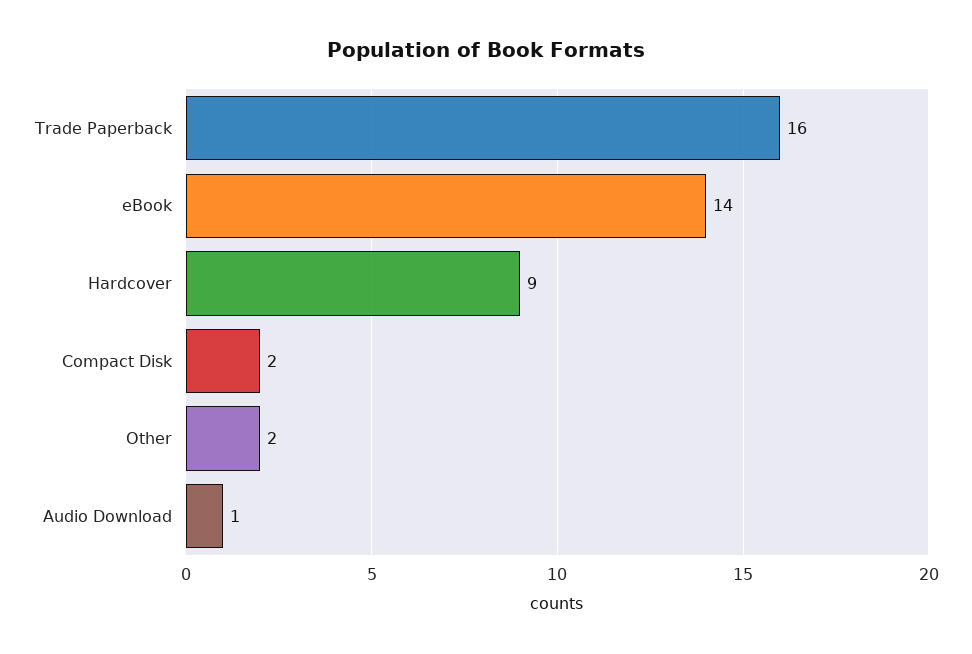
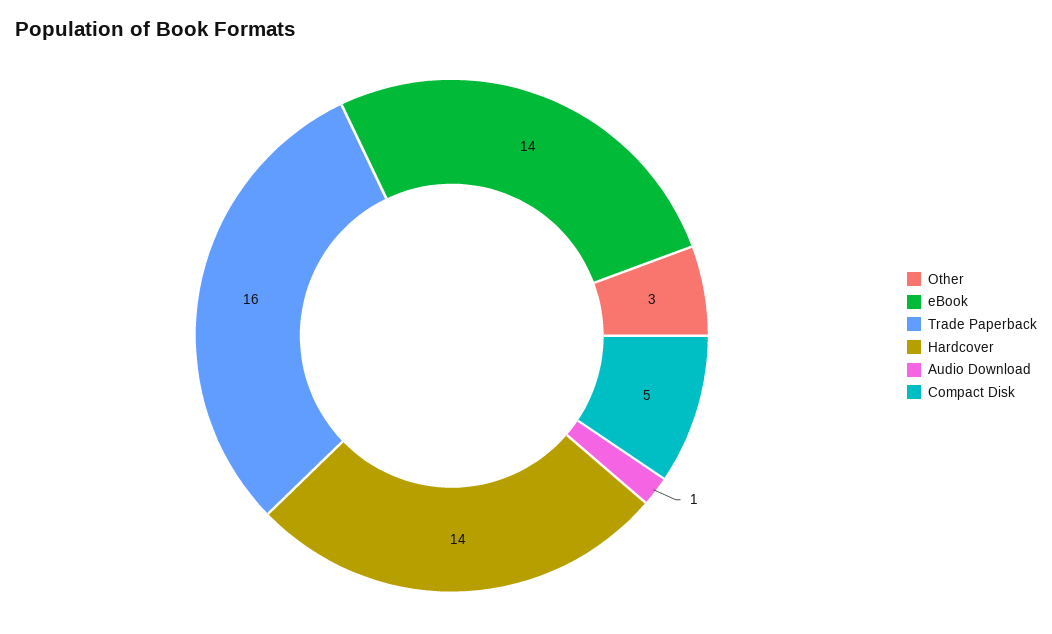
  {
    "Trade Paperback": 16,
    "eBook": 14,
-   "Hardcover": 9,
+   "Hardcover": 14,
-   "Compact Disk": 2,
+   "Compact Disk": 5,
-   "Other": 2,
+   "Other": 3,
    "Audio Download": 1
  }

